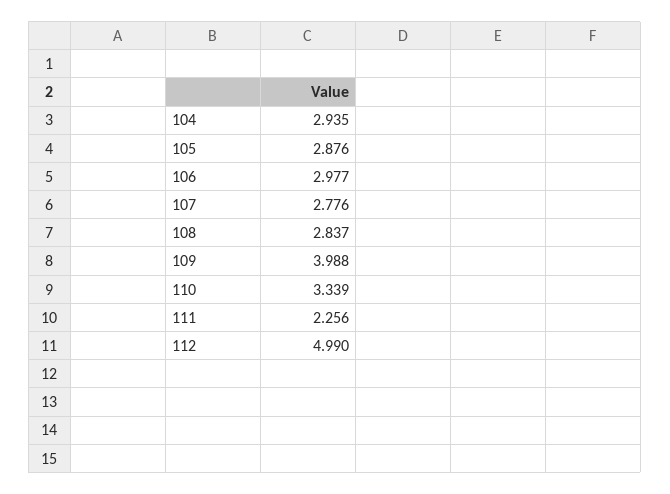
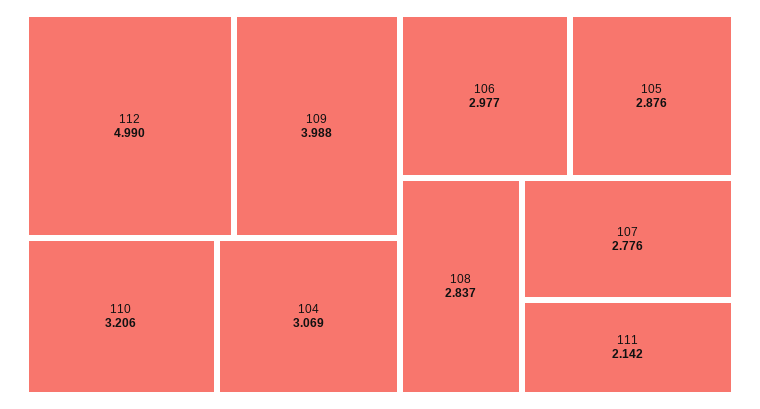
  {
-   "104": 2.935,
+   "104": 3.069,
    "105": 2.876,
    "106": 2.977,
    "107": 2.776,
    "108": 2.837,
    "109": 3.988,
-   "110": 3.339,
+   "110": 3.206,
-   "111": 2.256,
+   "111": 2.142,
    "112": 4.99
  }

